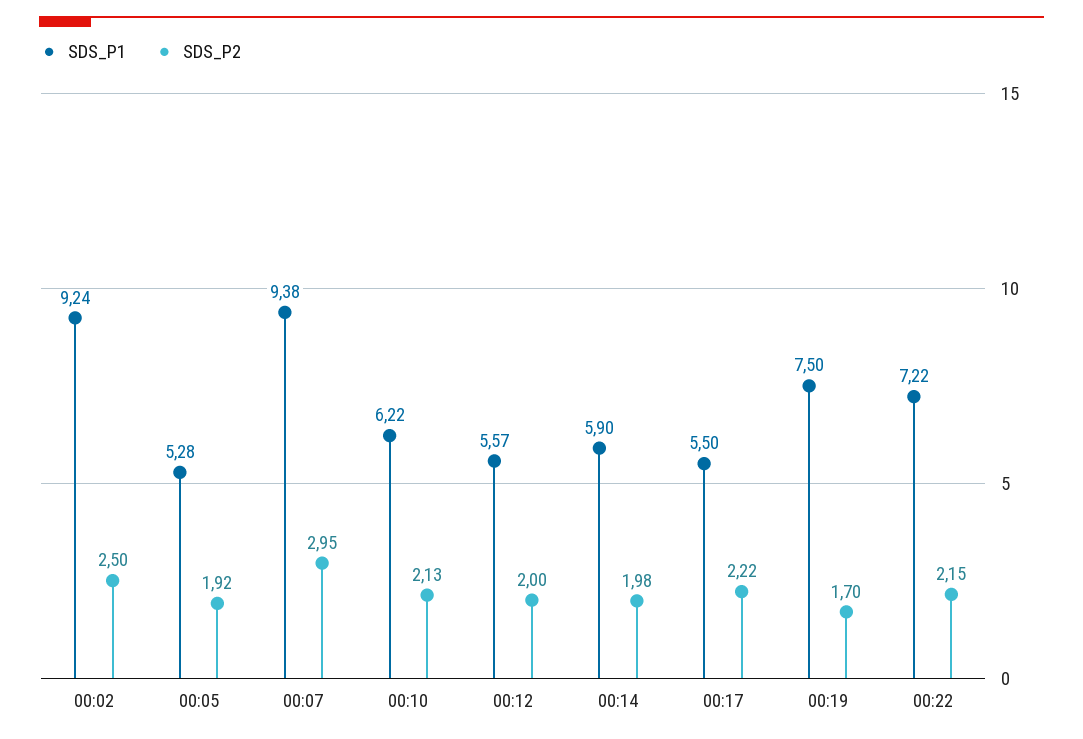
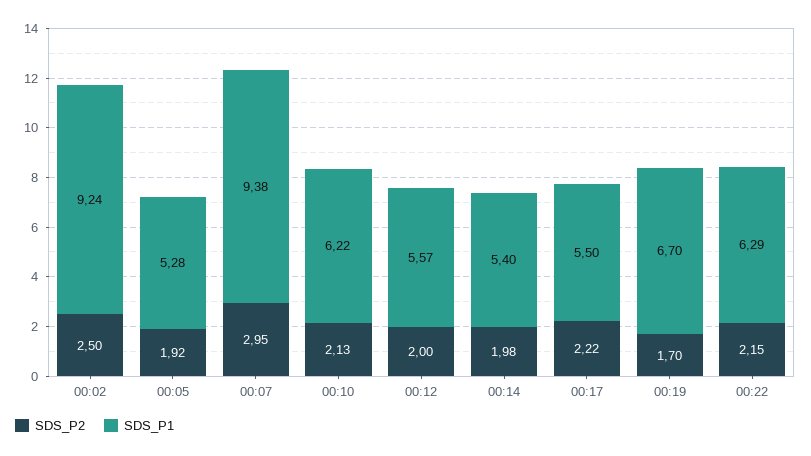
  {
    "SDS_P1": {
      "00:02": 9.24,
      "00:05": 5.28,
      "00:07": 9.38,
      "00:10": 6.22,
      "00:12": 5.57,
-     "00:14": 5.9,
+     "00:14": 5.4,
      "00:17": 5.5,
-     "00:19": 7.5,
+     "00:19": 6.7,
-     "00:22": 7.22
+     "00:22": 6.29
    },
    "SDS_P2": {
      "00:02": 2.5,
      "00:05": 1.92,
      "00:07": 2.95,
      "00:10": 2.13,
      "00:12": 2,
      "00:14": 1.98,
      "00:17": 2.22,
      "00:19": 1.7,
      "00:22": 2.15
    }
  }

